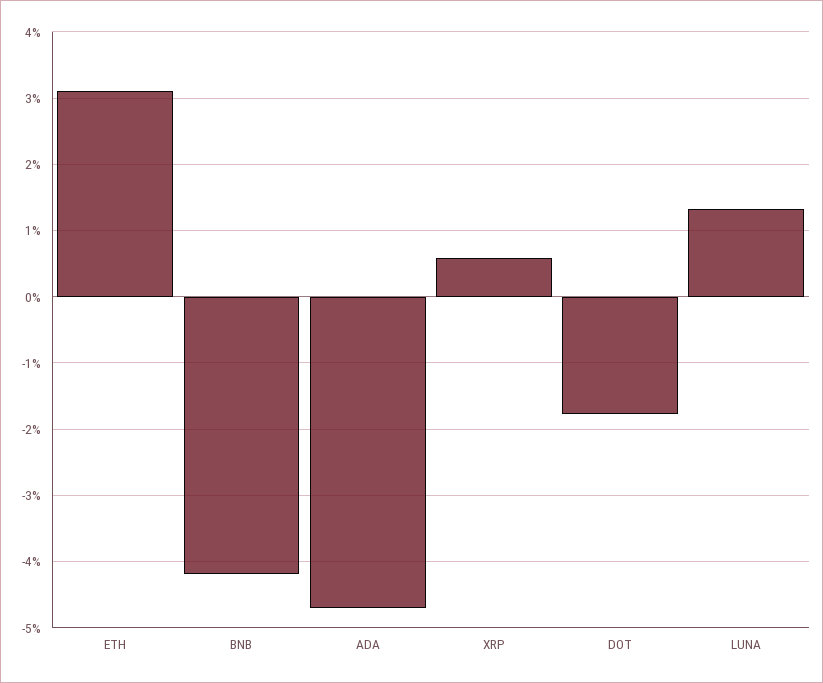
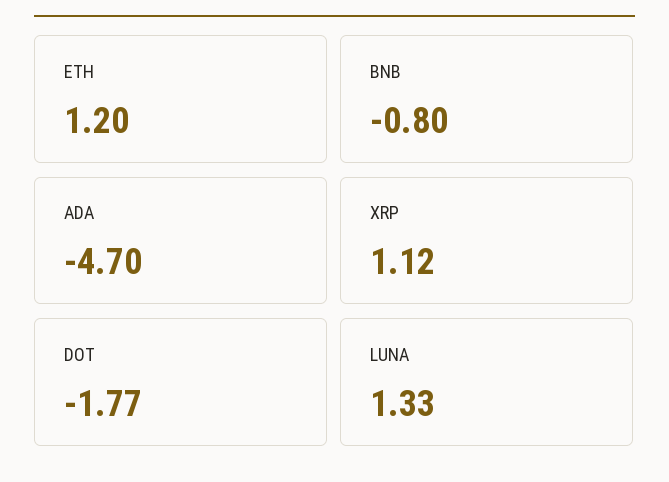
  {
-   "ETH": 3.1,
+   "ETH": 1.2,
-   "BNB": -4.2,
+   "BNB": -0.8,
    "ADA": -4.7,
-   "XRP": 0.6,
+   "XRP": 1.12,
    "DOT": -1.77,
    "LUNA": 1.33
  }

